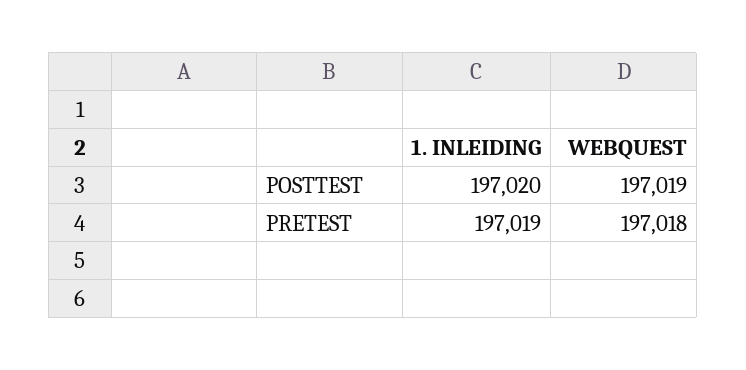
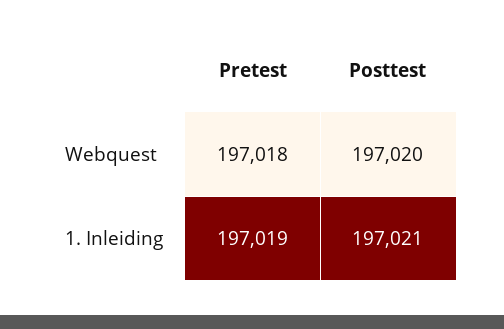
  {
    "1. INLEIDING": {
-     "POSTTEST": 197020,
+     "POSTTEST": 197021,
      "PRETEST": 197019
    },
    "WEBQUEST": {
-     "POSTTEST": 197019,
+     "POSTTEST": 197020,
      "PRETEST": 197018
    }
  }

